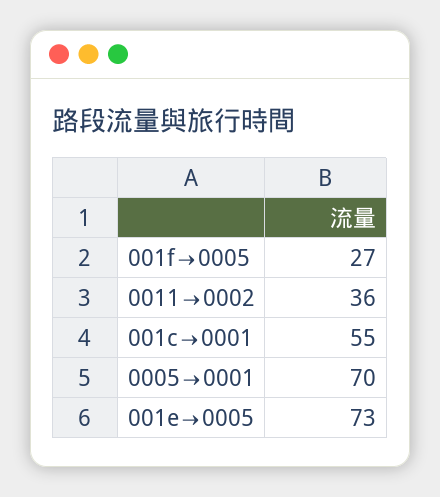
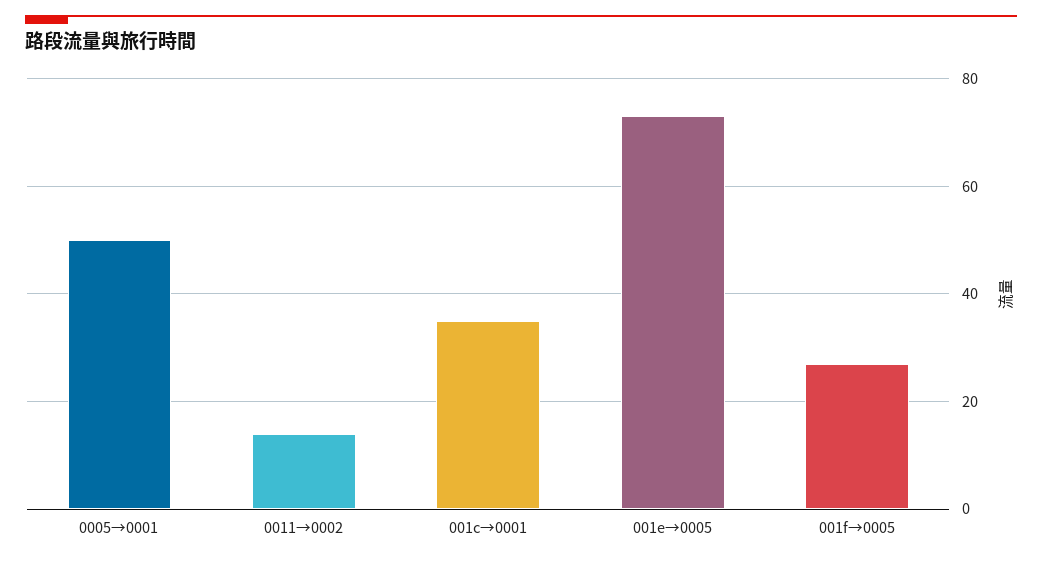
  {
    "001f→0005": 27,
-   "0011→0002": 36,
+   "0011→0002": 15,
-   "001c→0001": 55,
+   "001c→0001": 35,
-   "0005→0001": 70,
+   "0005→0001": 50,
    "001e→0005": 73
  }

